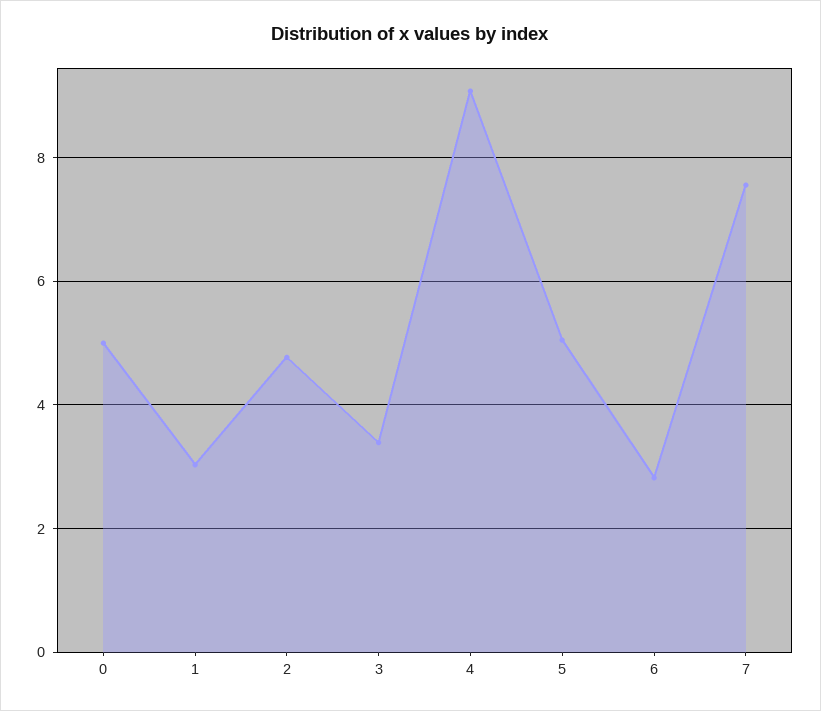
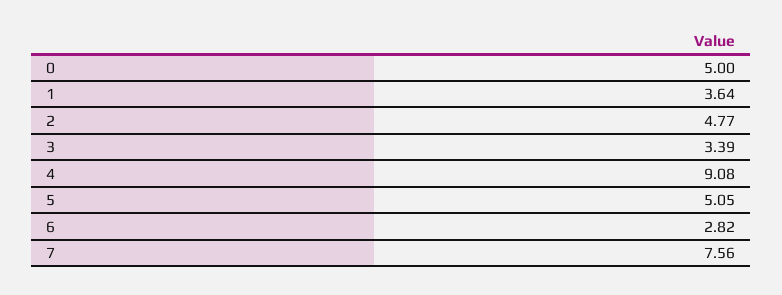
  {
    "0": 5,
-   "1": 3,
+   "1": 3.64,
    "2": 4.77,
    "3": 3.39,
    "4": 9.08,
    "5": 5.05,
    "6": 2.82,
    "7": 7.56
  }

